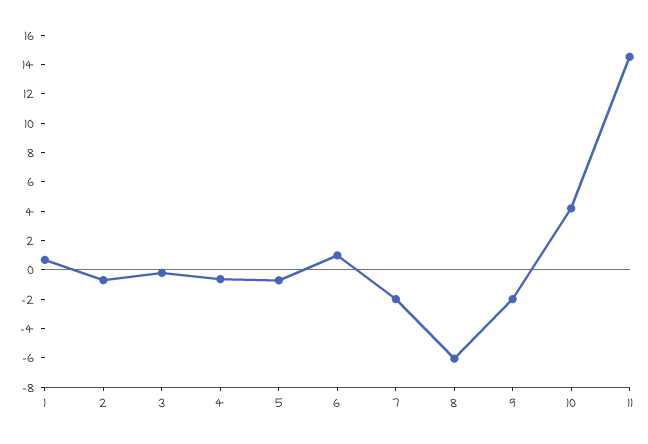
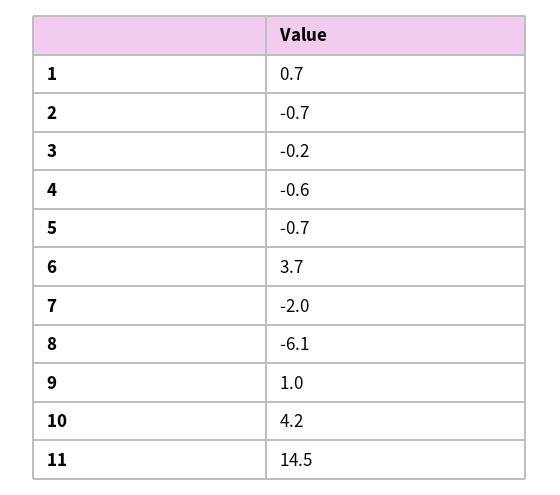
  {
    "1": 0.7,
    "2": -0.7,
    "3": -0.2,
    "4": -0.6,
    "5": -0.7,
-   "6": 1,
+   "6": 3.7,
    "7": -2,
    "8": -6.1,
-   "9": -2,
+   "9": 1,
    "10": 4.2,
    "11": 14.5
  }

